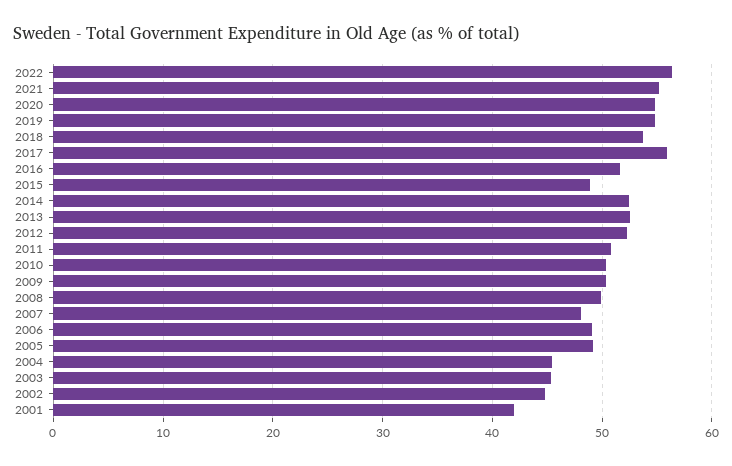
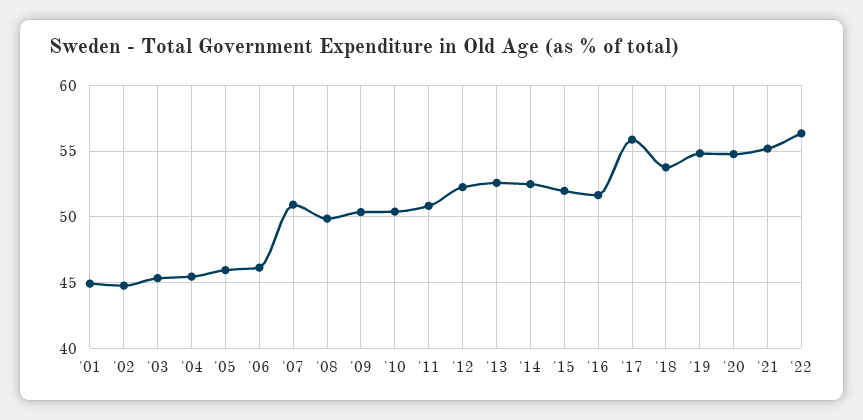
  {
    "2022": 56.5,
    "2021": 55,
    "2020": 55,
    "2019": 55,
    "2018": 54,
    "2017": 56,
    "2016": 51.5,
-   "2015": 49,
+   "2015": 52,
    "2014": 52.5,
    "2013": 52.5,
    "2012": 52.5,
    "2011": 51,
    "2010": 50.5,
    "2009": 50.5,
    "2008": 50,
-   "2007": 48,
+   "2007": 51,
-   "2006": 49,
+   "2006": 46,
-   "2005": 49,
+   "2005": 46,
    "2004": 45.5,
    "2003": 45.5,
    "2002": 45,
-   "2001": 42
+   "2001": 45
  }

